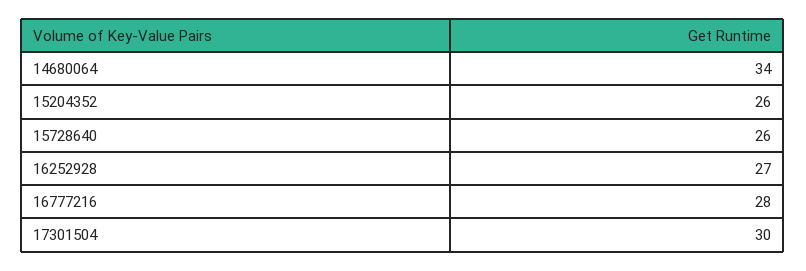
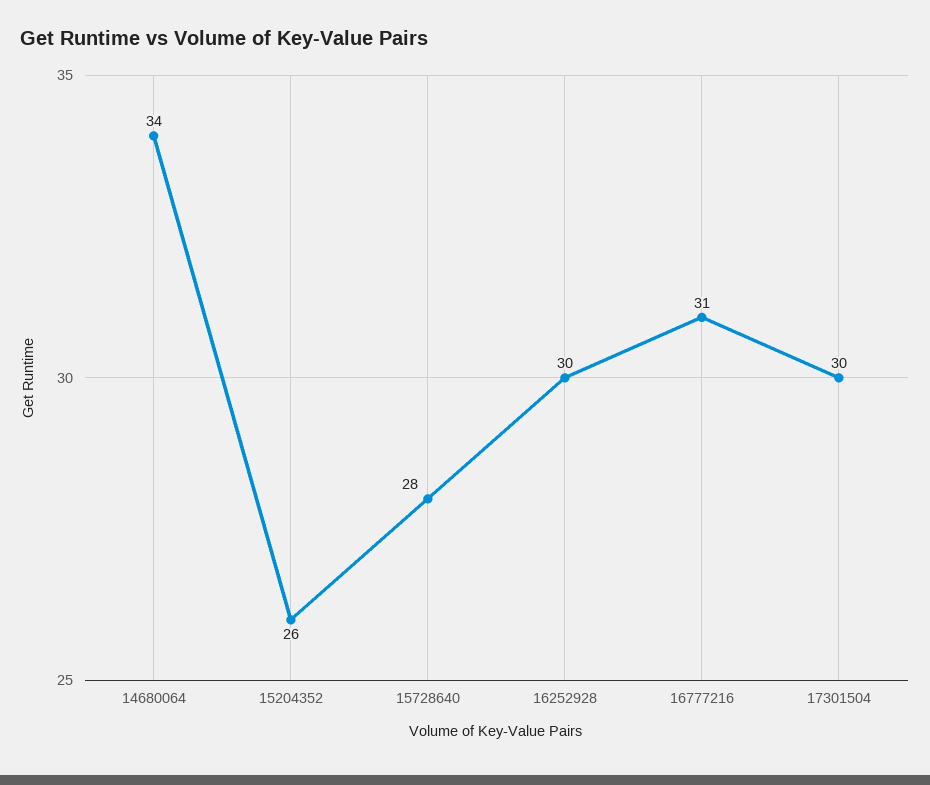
  {
    "14680064": 34,
    "15204352": 26,
-   "15728640": 26,
+   "15728640": 28,
-   "16252928": 27,
+   "16252928": 30,
-   "16777216": 28,
+   "16777216": 31,
    "17301504": 30
  }

